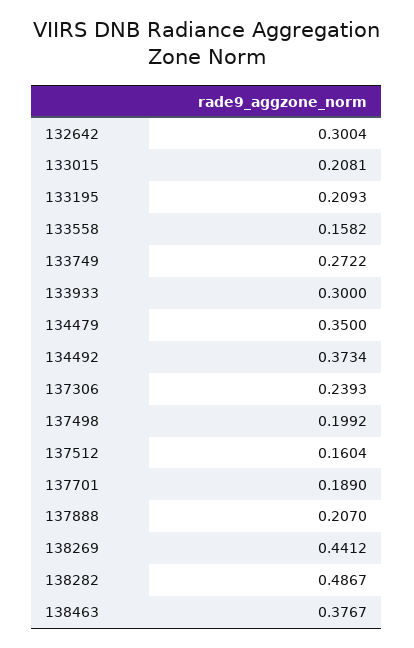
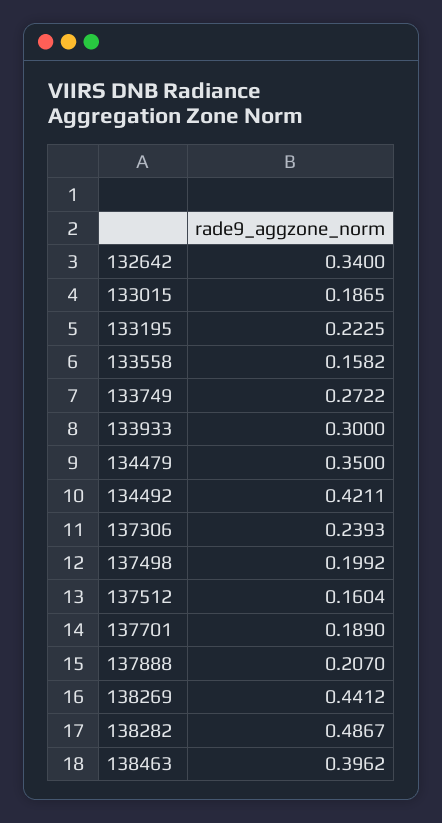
  {
-   "132642": 0.3004,
+   "132642": 0.34,
-   "133015": 0.2081,
+   "133015": 0.1865,
-   "133195": 0.2093,
+   "133195": 0.2225,
    "133558": 0.1582,
    "133749": 0.2722,
    "133933": 0.3,
    "134479": 0.35,
-   "134492": 0.3734,
+   "134492": 0.4211,
    "137306": 0.2393,
    "137498": 0.1992,
    "137512": 0.1604,
    "137701": 0.189,
    "137888": 0.207,
    "138269": 0.4412,
    "138282": 0.4867,
-   "138463": 0.3767
+   "138463": 0.3962
  }

